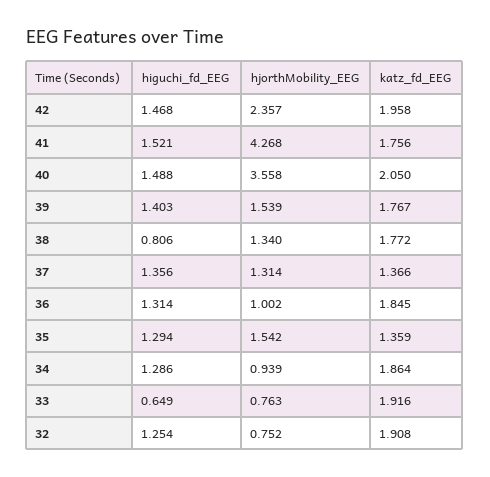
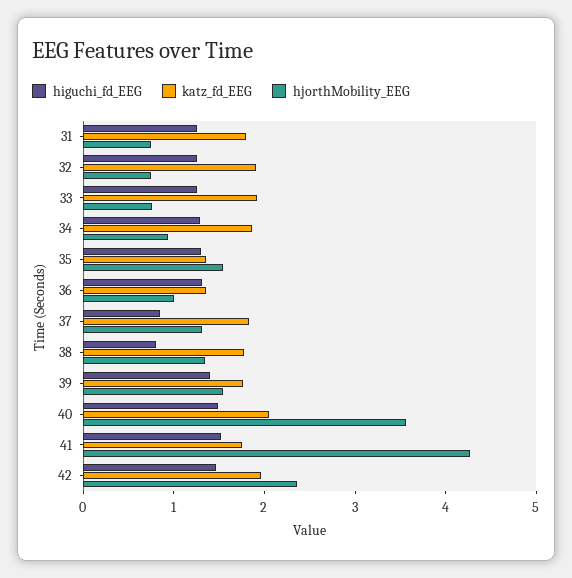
  {
    "higuchi_fd_EEG": {
      "42": 1.468,
      "41": 1.521,
      "40": 1.488,
      "39": 1.403,
      "38": 0.806,
-     "37": 1.356,
+     "37": 0.8,
      "36": 1.314,
      "35": 1.294,
      "34": 1.286,
-     "33": 0.649,
+     "33": 1.2,
-     "32": 1.254
+     "32": 1.254,
+     "31": 1.2
    },
    "hjorthMobility_EEG": {
      "42": 2.357,
      "41": 4.268,
      "40": 3.558,
      "39": 1.539,
      "38": 1.34,
      "37": 1.314,
      "36": 1.002,
      "35": 1.542,
      "34": 0.939,
      "33": 0.763,
-     "32": 0.752
+     "32": 0.752,
+     "31": 0.8
    },
    "katz_fd_EEG": {
      "42": 1.958,
      "41": 1.756,
      "40": 2.05,
      "39": 1.767,
      "38": 1.772,
-     "37": 1.366,
+     "37": 1.8,
-     "36": 1.845,
+     "36": 1.4,
      "35": 1.359,
      "34": 1.864,
      "33": 1.916,
-     "32": 1.908
+     "32": 1.908,
+     "31": 1.8
    }
  }

